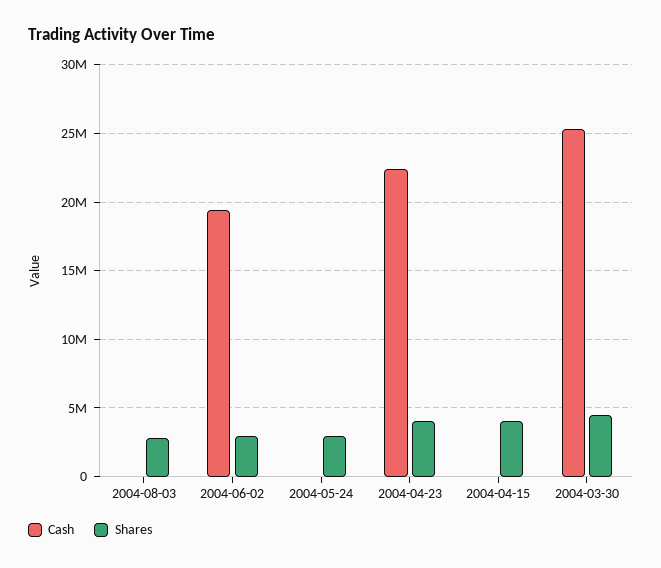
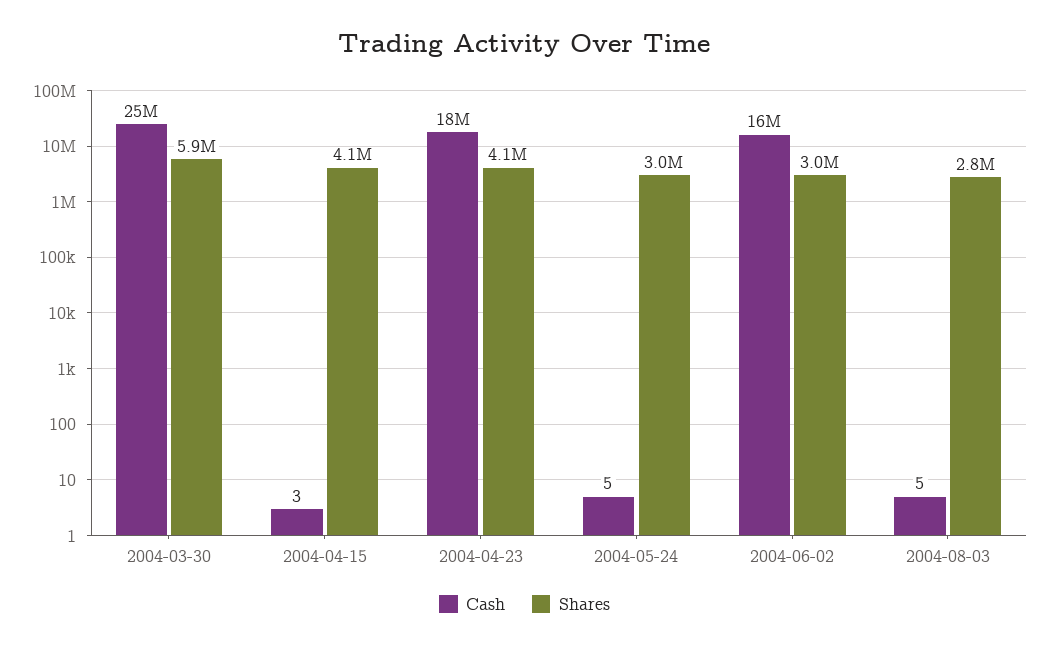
  {
    "Cash": {
      "2004-08-03": 5,
-     "2004-06-02": 19500000,
+     "2004-06-02": 16000000,
      "2004-05-24": 5,
-     "2004-04-23": 22500000,
+     "2004-04-23": 18000000,
      "2004-04-15": 3,
      "2004-03-30": 25000000
    },
    "Shares": {
      "2004-08-03": 2800000,
      "2004-06-02": 3000000,
      "2004-05-24": 3000000,
      "2004-04-23": 4100000,
      "2004-04-15": 4100000,
-     "2004-03-30": 4500000
+     "2004-03-30": 5900000
    }
  }

